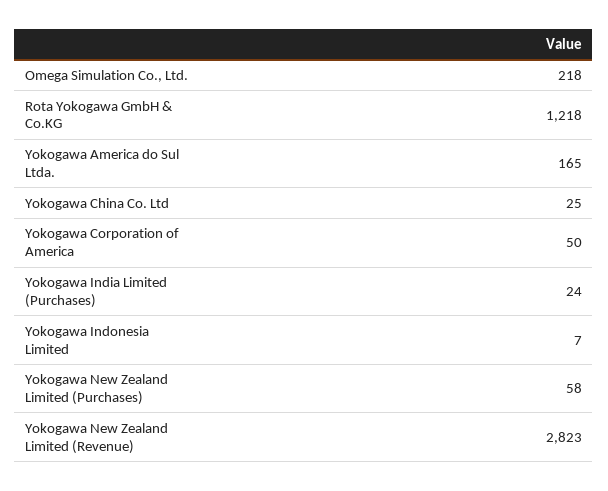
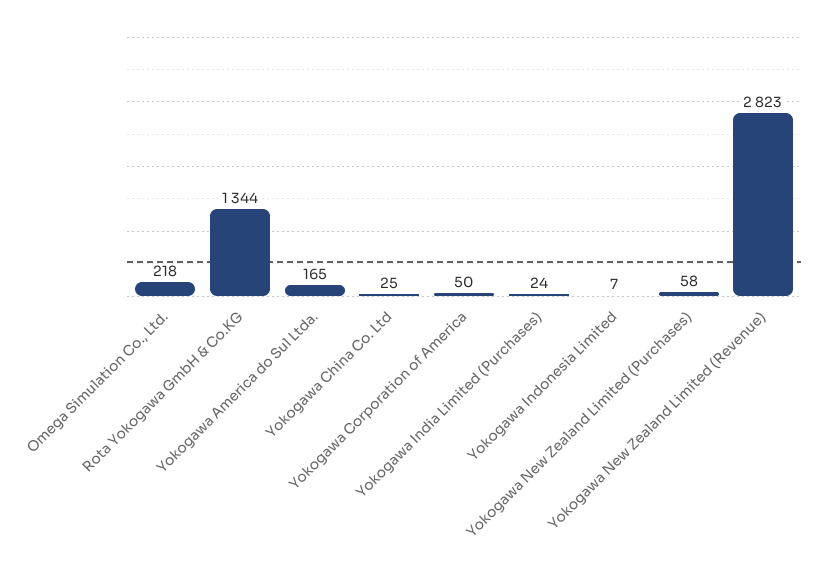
  {
    "Omega Simulation Co., Ltd.": 218,
-   "Rota Yokogawa GmbH & Co.KG": 1218,
+   "Rota Yokogawa GmbH & Co.KG": 1344,
    "Yokogawa America do Sul Ltda.": 165,
    "Yokogawa China Co. Ltd": 25,
    "Yokogawa Corporation of America": 50,
    "Yokogawa India Limited (Purchases)": 24,
    "Yokogawa Indonesia Limited": 7,
    "Yokogawa New Zealand Limited (Purchases)": 58,
    "Yokogawa New Zealand Limited (Revenue)": 2823
  }

